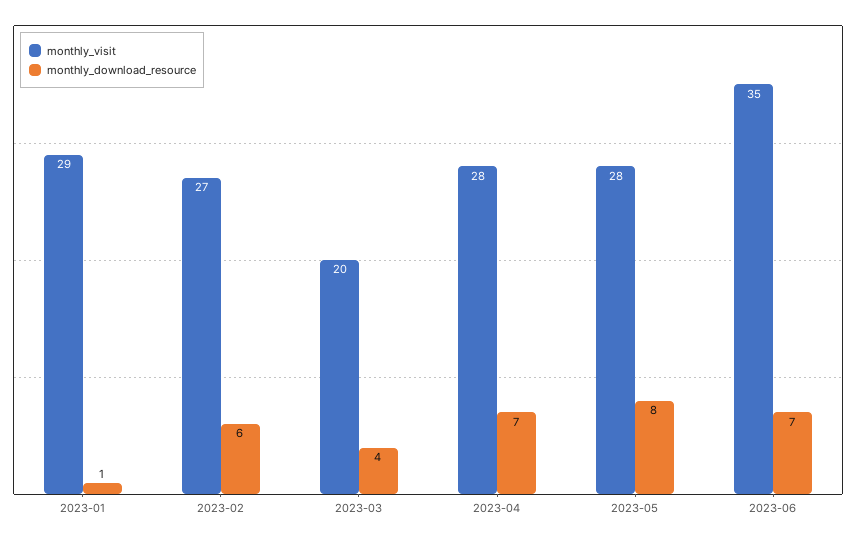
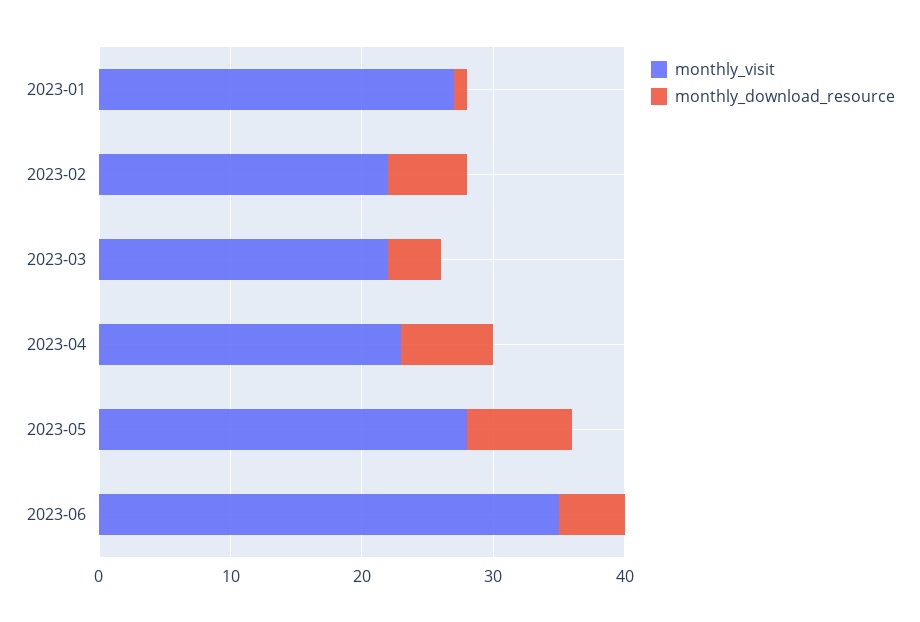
  {
    "monthly_visit": {
-     "2023-01": 29,
+     "2023-01": 27,
-     "2023-02": 27,
+     "2023-02": 22,
-     "2023-03": 20,
+     "2023-03": 22,
-     "2023-04": 28,
+     "2023-04": 23,
      "2023-05": 28,
      "2023-06": 35
    },
    "monthly_download_resource": {
      "2023-01": 1,
      "2023-02": 6,
      "2023-03": 4,
      "2023-04": 7,
      "2023-05": 8,
-     "2023-06": 7
+     "2023-06": 5
    }
  }

